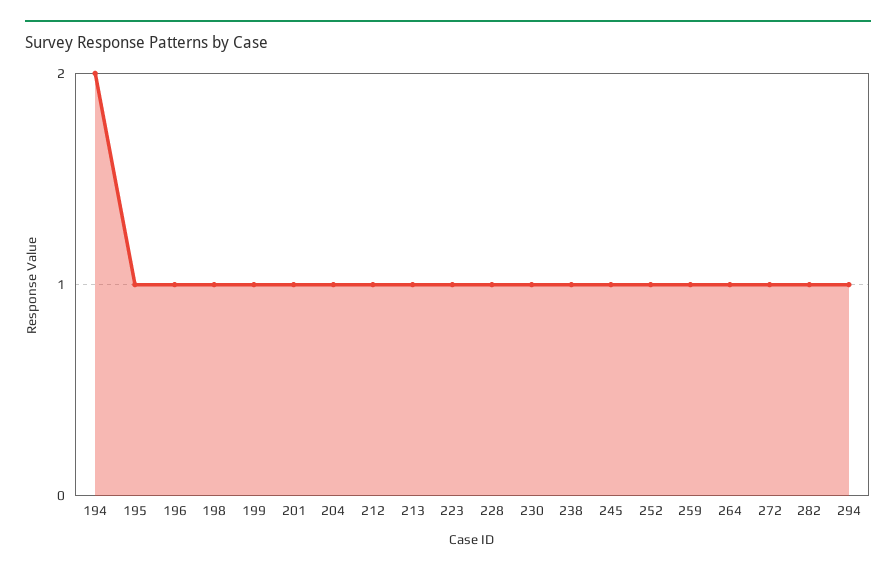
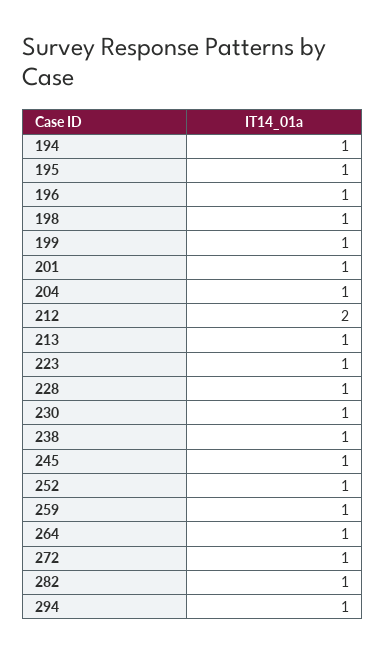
  {
-   "194": 2,
+   "194": 1,
    "195": 1,
    "196": 1,
    "198": 1,
    "199": 1,
    "201": 1,
    "204": 1,
-   "212": 1,
+   "212": 2,
    "213": 1,
    "223": 1,
    "228": 1,
    "230": 1,
    "238": 1,
    "245": 1,
    "252": 1,
    "259": 1,
    "264": 1,
    "272": 1,
    "282": 1,
    "294": 1
  }

